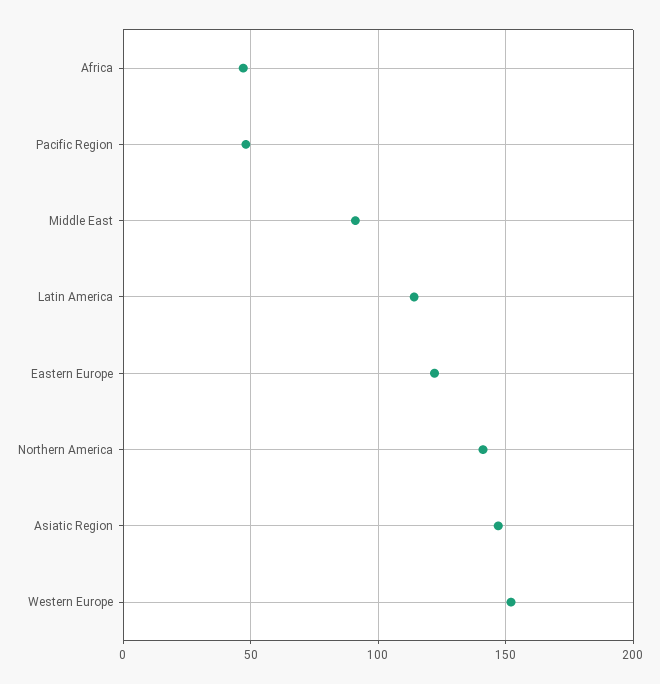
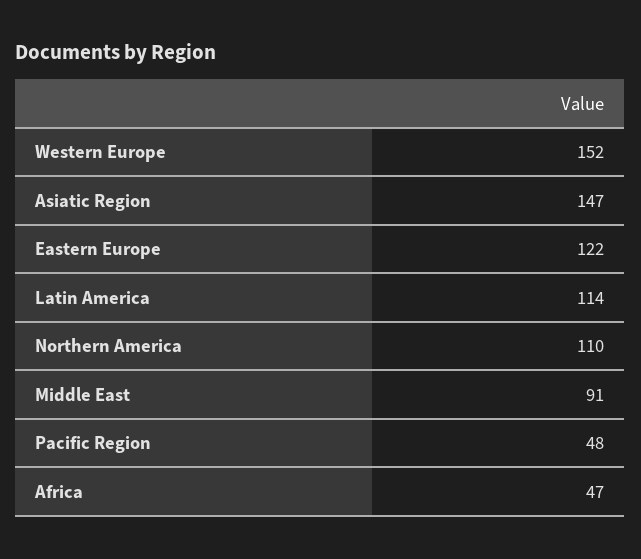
  {
    "Africa": 47,
    "Pacific Region": 48,
    "Middle East": 91,
    "Latin America": 114,
    "Eastern Europe": 122,
-   "Northern America": 140,
+   "Northern America": 110,
    "Asiatic Region": 147,
    "Western Europe": 152
  }

